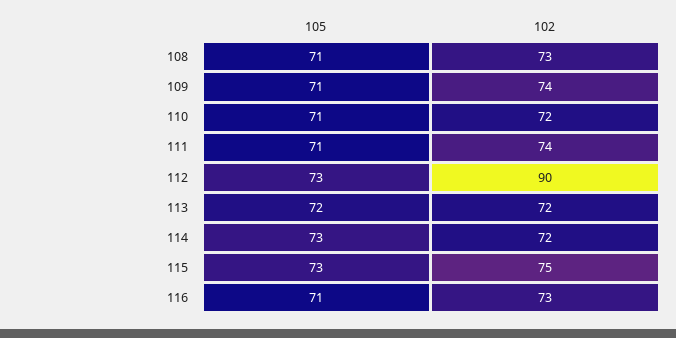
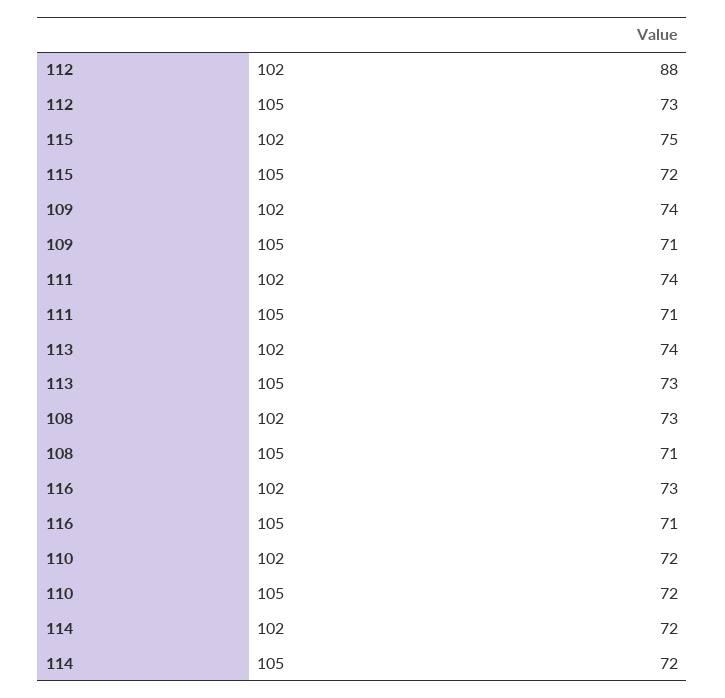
  {
    "105": {
      "108": 71,
      "109": 71,
-     "110": 71,
+     "110": 72,
      "111": 71,
      "112": 73,
-     "113": 72,
+     "113": 73,
-     "114": 73,
+     "114": 72,
-     "115": 73,
+     "115": 72,
      "116": 71
    },
    "102": {
      "108": 73,
      "109": 74,
      "110": 72,
      "111": 74,
-     "112": 90,
+     "112": 88,
-     "113": 72,
+     "113": 74,
      "114": 72,
      "115": 75,
      "116": 73
    }
  }

